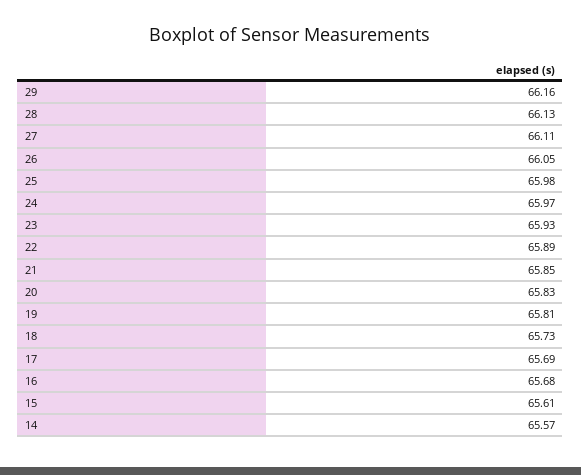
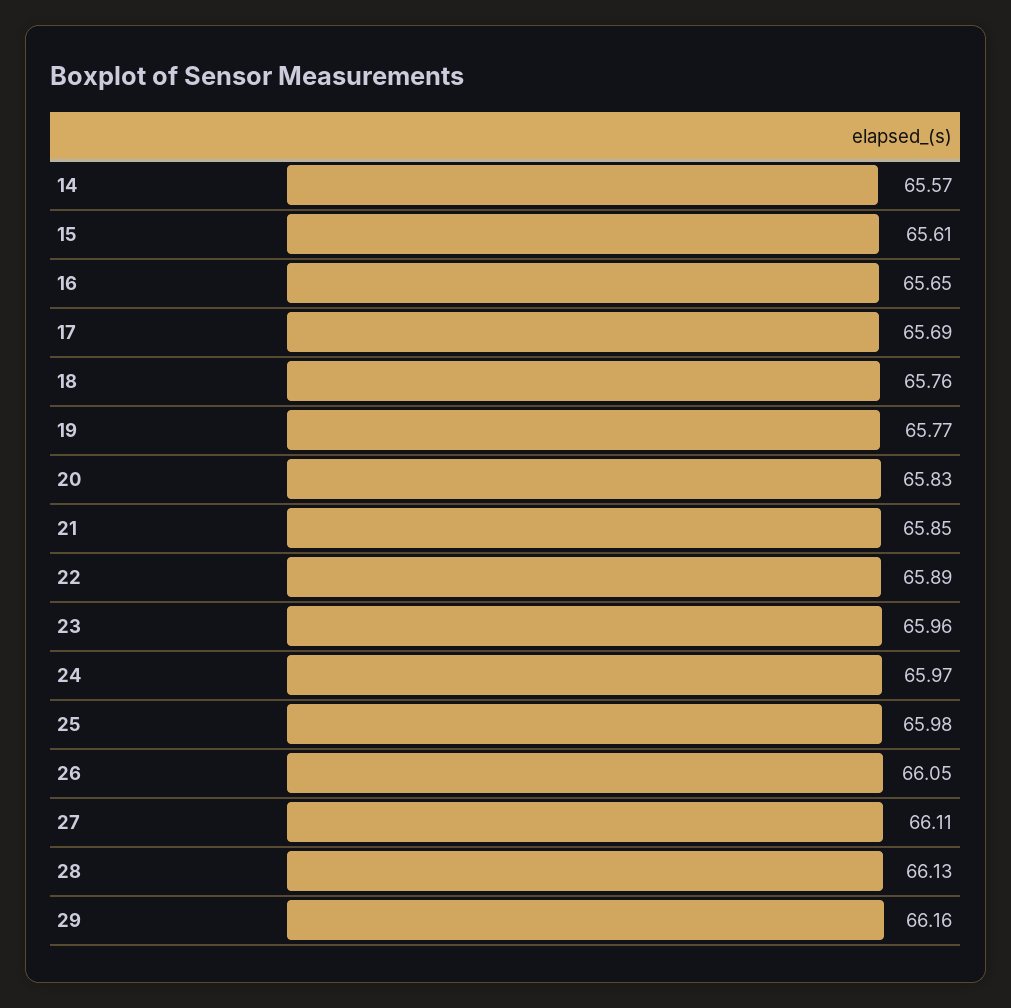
  {
    "29": 66.16,
    "28": 66.13,
    "27": 66.11,
    "26": 66.05,
    "25": 65.98,
    "24": 65.97,
-   "23": 65.93,
+   "23": 65.96,
    "22": 65.89,
    "21": 65.85,
    "20": 65.83,
-   "19": 65.81,
+   "19": 65.77,
-   "18": 65.73,
+   "18": 65.76,
    "17": 65.69,
-   "16": 65.68,
+   "16": 65.65,
    "15": 65.61,
    "14": 65.57
  }

